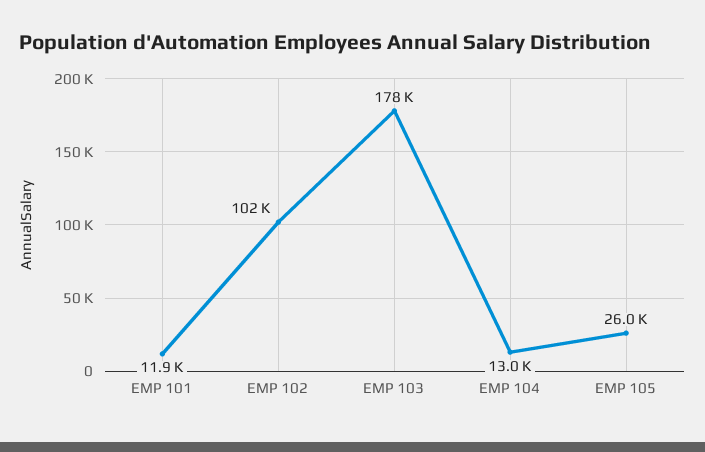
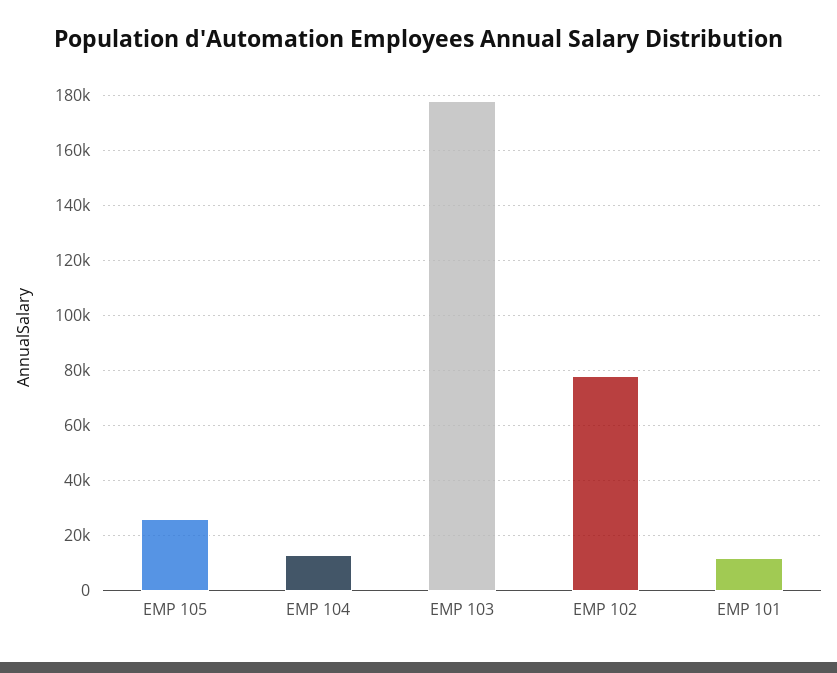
  {
    "EMP 101": 11900,
-   "EMP 102": 102000,
+   "EMP 102": 77500,
    "EMP 103": 178000,
    "EMP 104": 13000,
    "EMP 105": 26000
  }

